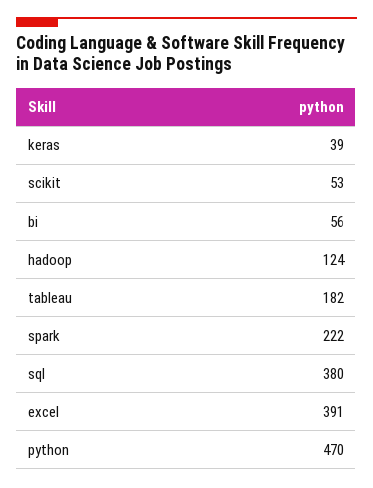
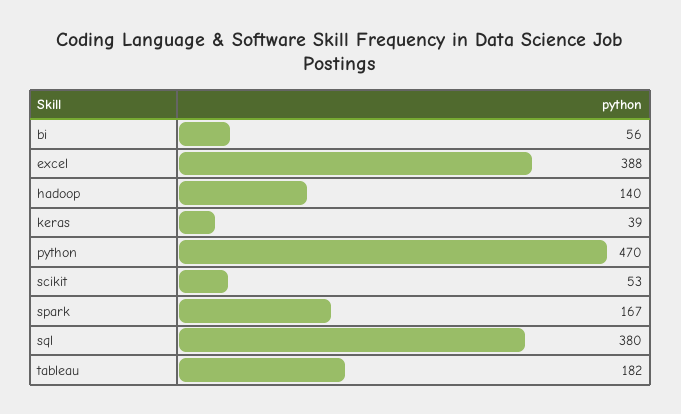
  {
    "keras": 39,
    "scikit": 53,
    "bi": 56,
-   "hadoop": 124,
+   "hadoop": 140,
    "tableau": 182,
-   "spark": 222,
+   "spark": 167,
    "sql": 380,
-   "excel": 391,
+   "excel": 388,
    "python": 470
  }

